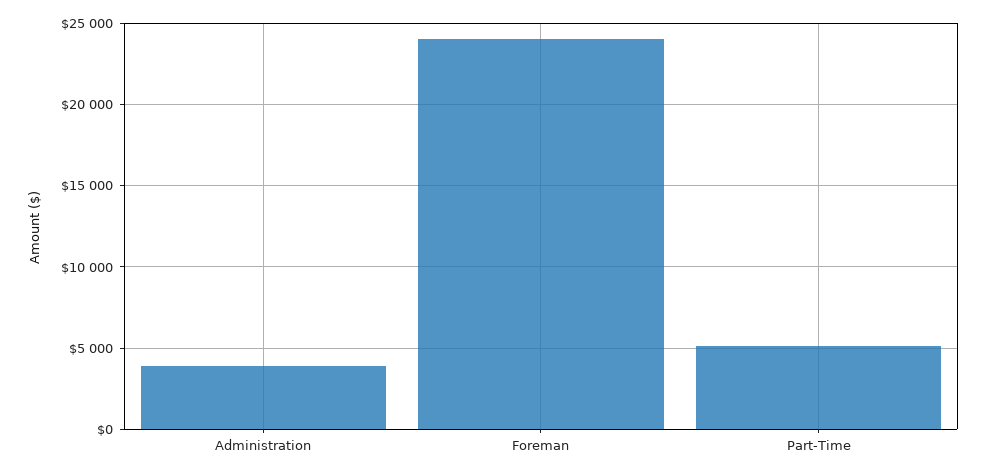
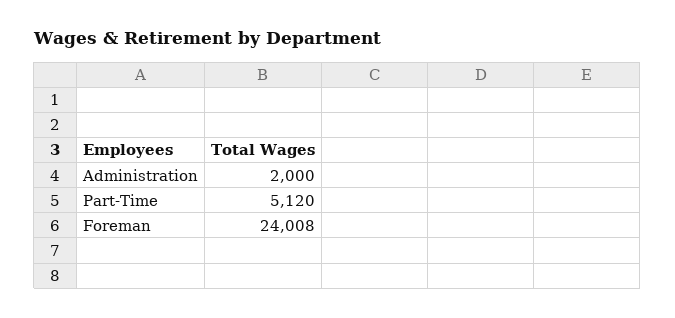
  {
-   "Administration": 4000,
+   "Administration": 2000,
    "Foreman": 24008,
    "Part-Time": 5120
  }

